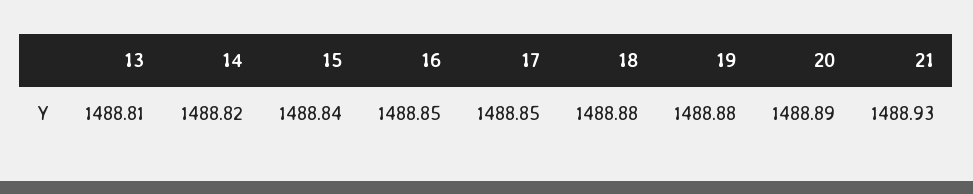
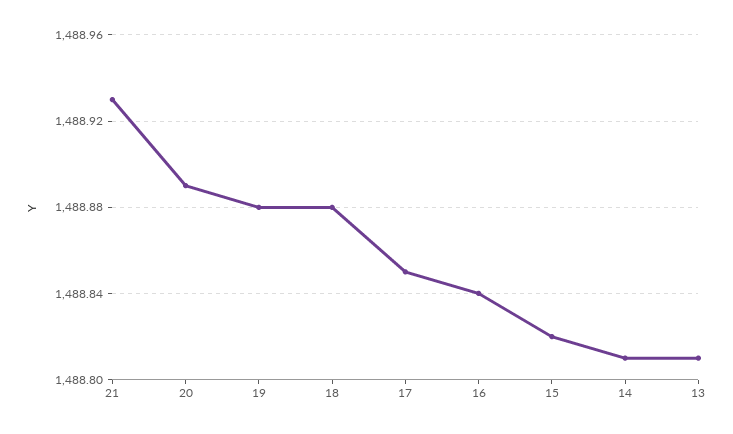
  {
    "13": 1488.81,
-   "14": 1488.82,
+   "14": 1488.81,
-   "15": 1488.84,
+   "15": 1488.82,
-   "16": 1488.85,
+   "16": 1488.84,
    "17": 1488.85,
    "18": 1488.88,
    "19": 1488.88,
    "20": 1488.89,
    "21": 1488.93
  }

